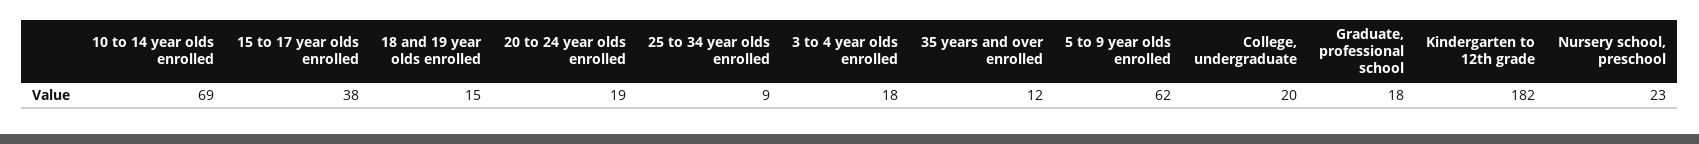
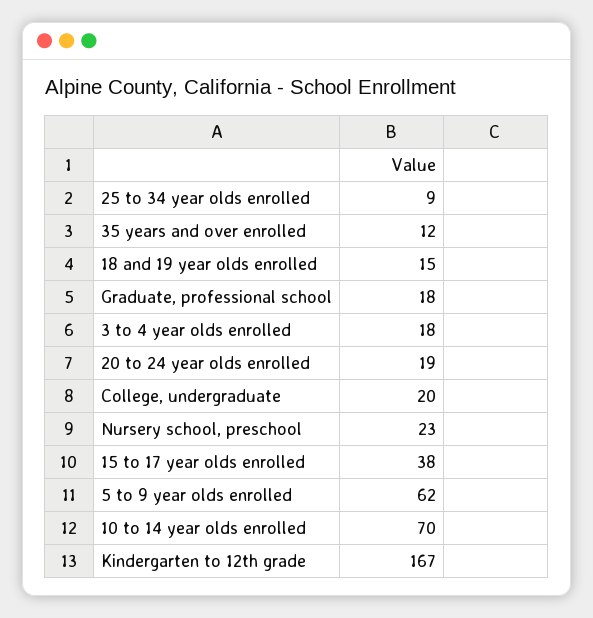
  {
-   "10 to 14 year olds enrolled": 69,
+   "10 to 14 year olds enrolled": 70,
    "15 to 17 year olds enrolled": 38,
    "18 and 19 year olds enrolled": 15,
    "20 to 24 year olds enrolled": 19,
    "25 to 34 year olds enrolled": 9,
    "3 to 4 year olds enrolled": 18,
    "35 years and over enrolled": 12,
    "5 to 9 year olds enrolled": 62,
    "College, undergraduate": 20,
    "Graduate, professional school": 18,
-   "Kindergarten to 12th grade": 182,
+   "Kindergarten to 12th grade": 167,
    "Nursery school, preschool": 23
  }

